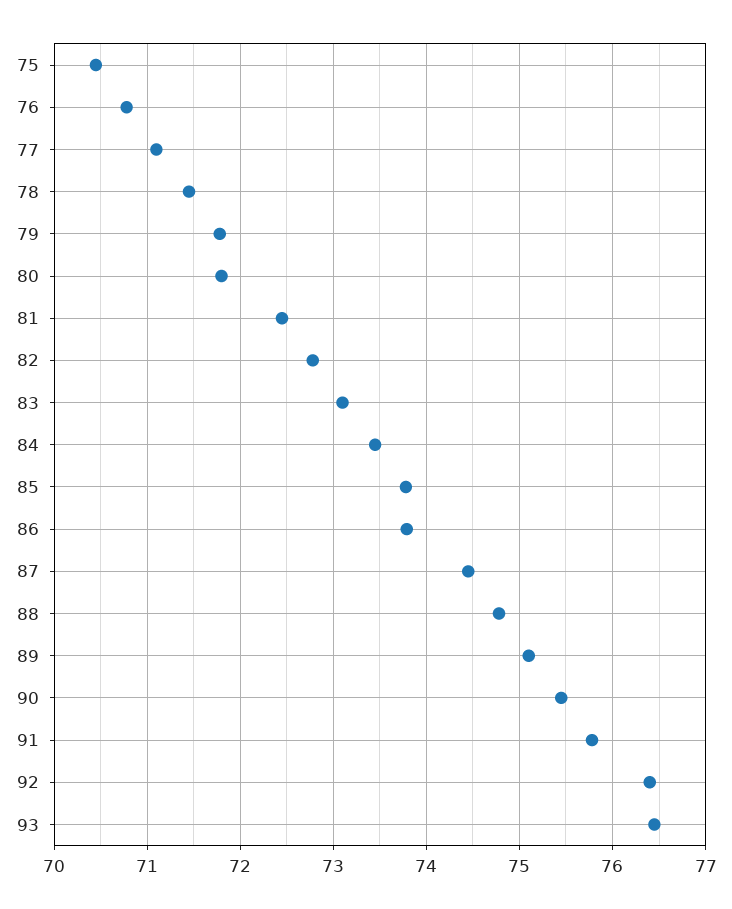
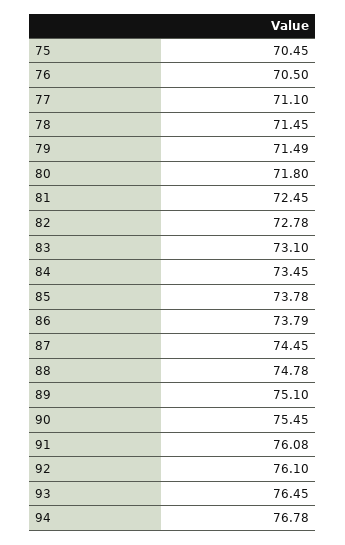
  {
    "75": 70.45,
-   "76": 70.8,
+   "76": 70.5,
    "77": 71.1,
    "78": 71.45,
-   "79": 71.8,
+   "79": 71.49,
    "80": 71.8,
    "81": 72.45,
    "82": 72.78,
    "83": 73.1,
    "84": 73.45,
    "85": 73.78,
    "86": 73.79,
    "87": 74.45,
    "88": 74.78,
    "89": 75.1,
    "90": 75.45,
-   "91": 75.8,
+   "91": 76.08,
-   "92": 76.4,
+   "92": 76.1,
-   "93": 76.45
+   "93": 76.45,
+   "94": 76.78
  }

